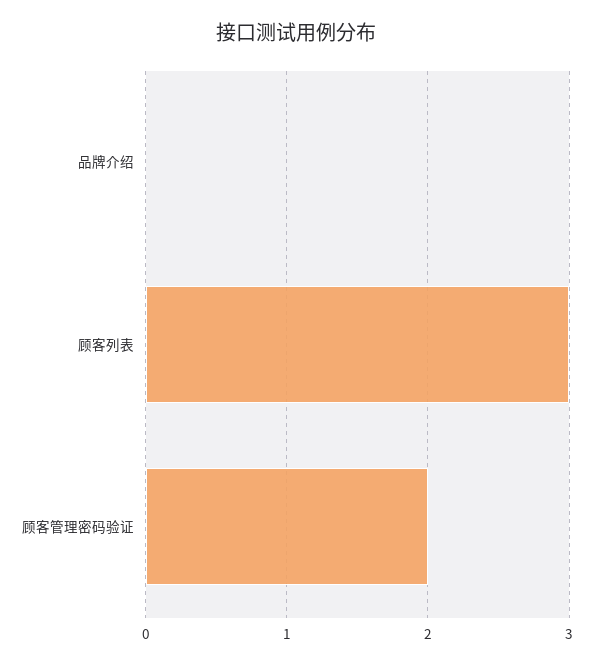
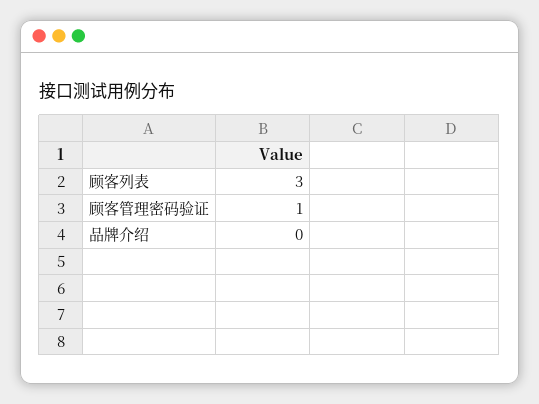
  {
    "品牌介绍": 0,
    "顾客列表": 3,
-   "顾客管理密码验证": 2
+   "顾客管理密码验证": 1
  }

